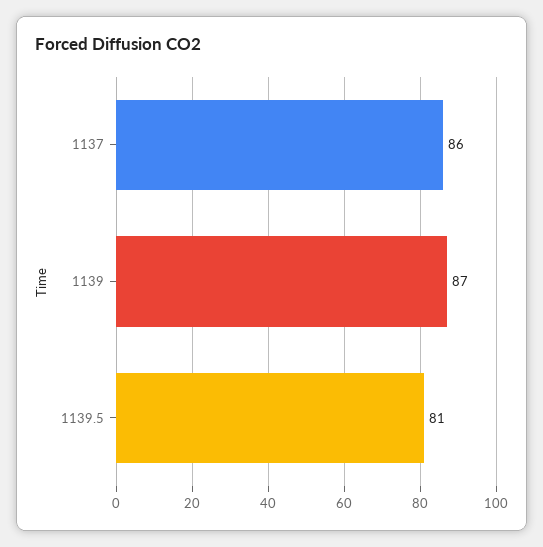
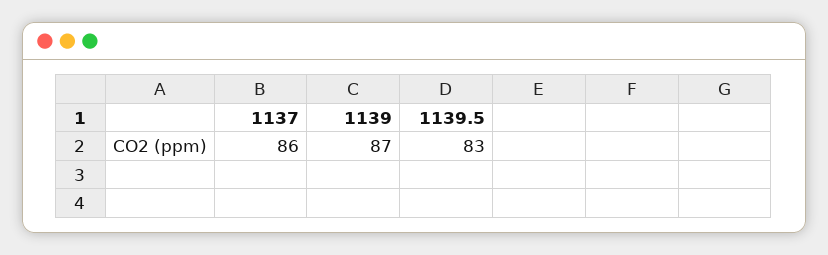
  {
    "1137": 86,
    "1139": 87,
-   "1139.5": 81
+   "1139.5": 83
  }

